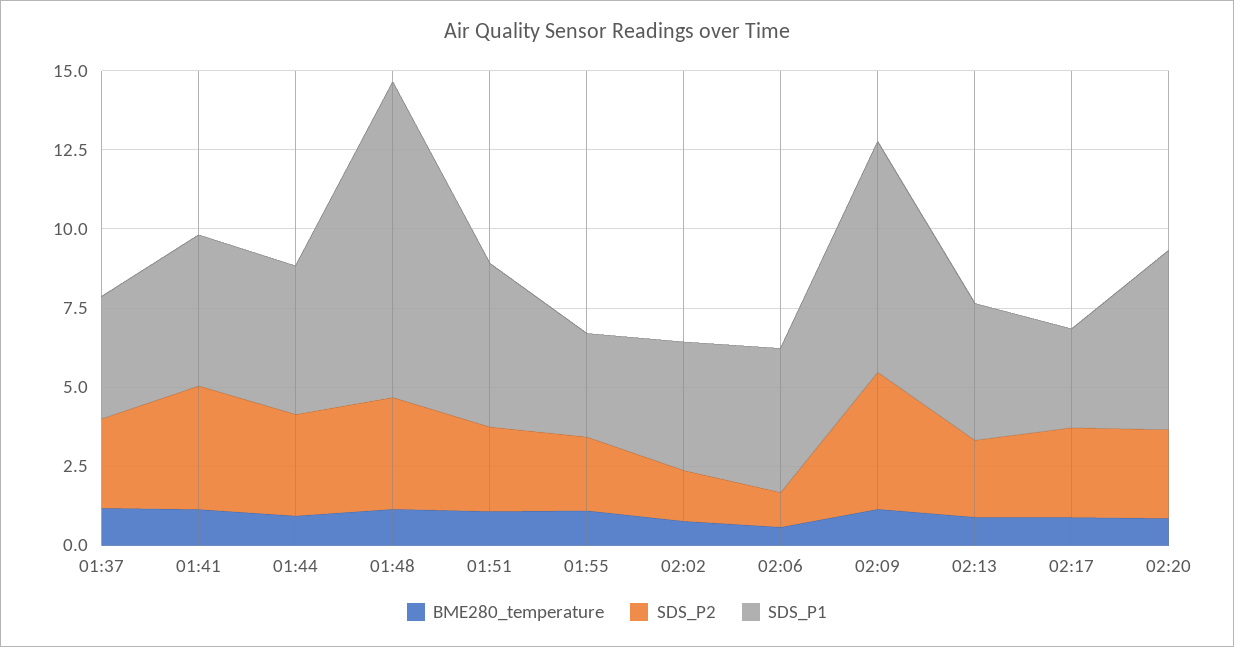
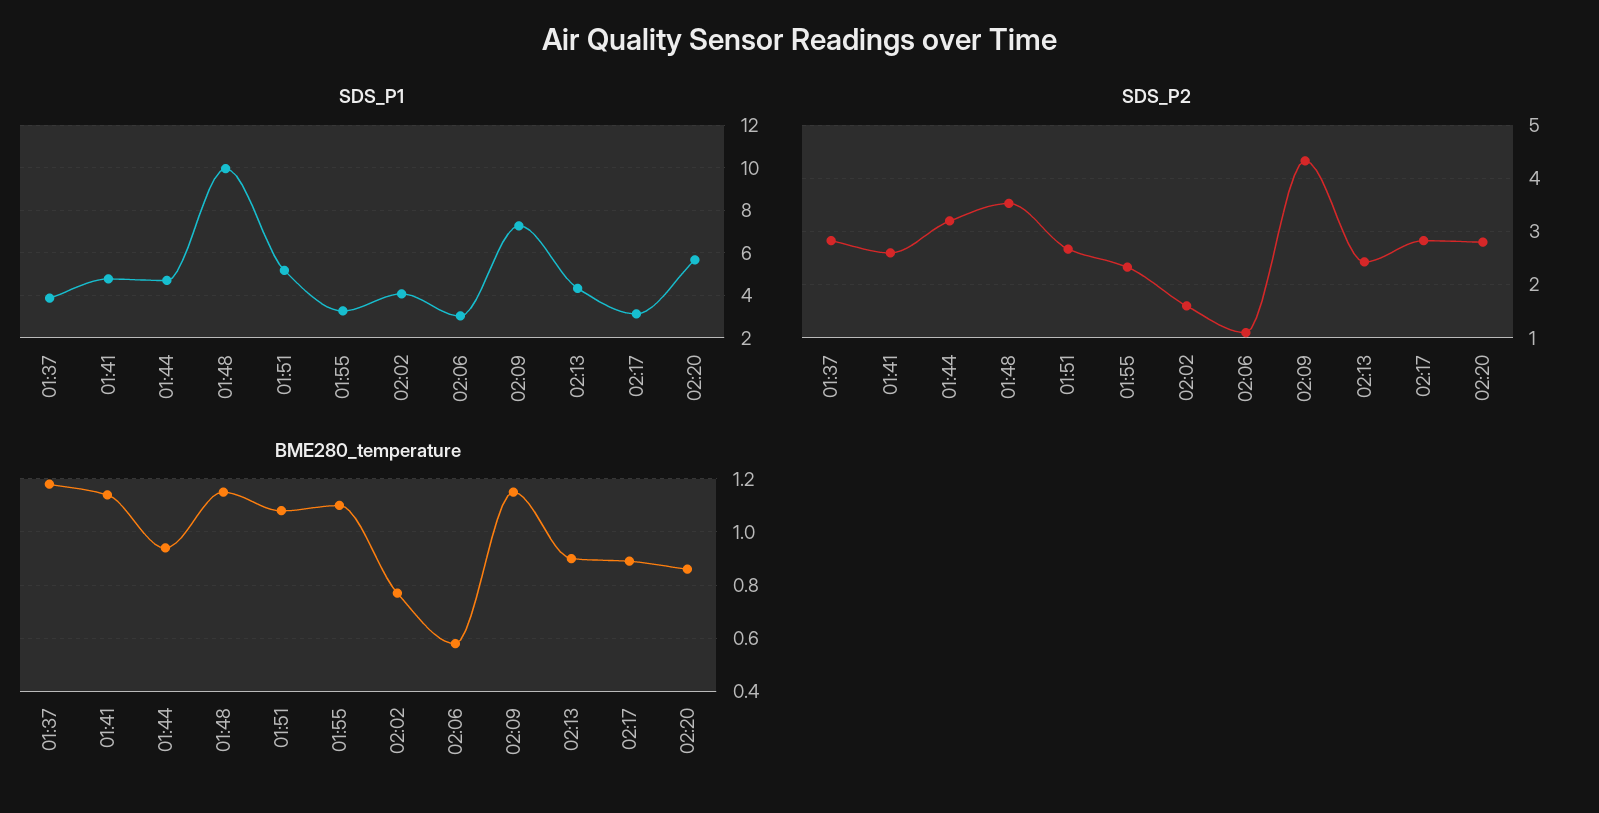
  {
    "BME280_temperature": {
      "01:37": 1.2,
      "01:41": 1.15,
      "01:44": 0.95,
      "01:48": 1.15,
      "01:51": 1.1,
      "01:55": 1.1,
      "02:02": 0.75,
      "02:06": 0.6,
      "02:09": 1.15,
      "02:13": 0.9,
      "02:17": 0.9,
      "02:20": 0.85
    },
    "SDS_P2": {
      "01:37": 2.8,
-     "01:41": 4,
+     "01:41": 2.6,
      "01:44": 3.2,
      "01:48": 3.6,
      "01:51": 2.6,
      "01:55": 2.4,
      "02:02": 1.6,
      "02:06": 1.2,
      "02:09": 4.4,
      "02:13": 2.4,
      "02:17": 2.8,
      "02:20": 2.8
    },
    "SDS_P1": {
      "01:37": 4,
      "01:41": 5,
      "01:44": 4.5,
      "01:48": 10,
      "01:51": 5,
      "01:55": 3.5,
      "02:02": 4,
-     "02:06": 4.5,
+     "02:06": 3,
      "02:09": 7.5,
      "02:13": 4.5,
      "02:17": 3,
      "02:20": 5.5
    }
  }

